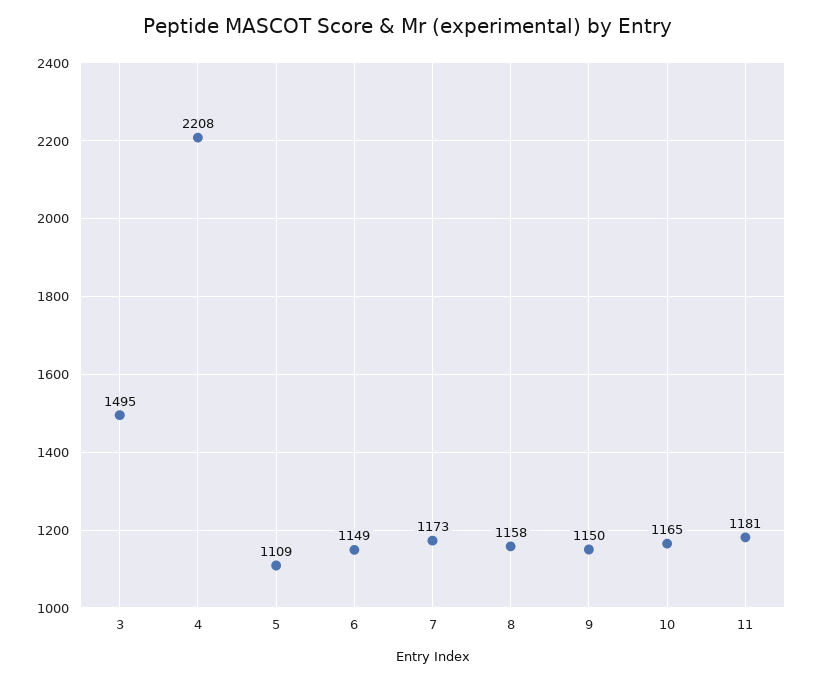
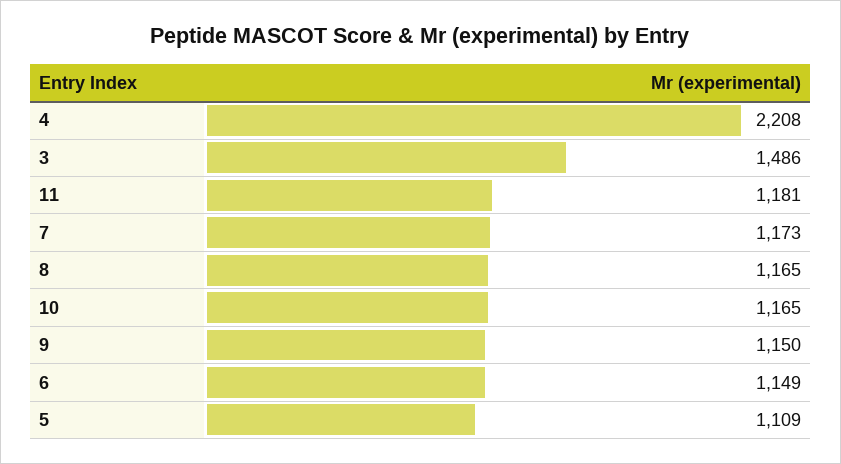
  {
-   "3": 1495,
+   "3": 1486,
    "4": 2208,
    "5": 1109,
    "6": 1149,
    "7": 1173,
-   "8": 1158,
+   "8": 1165,
    "9": 1150,
    "10": 1165,
    "11": 1181
  }

